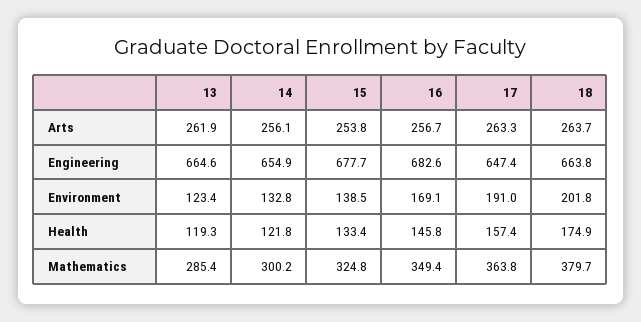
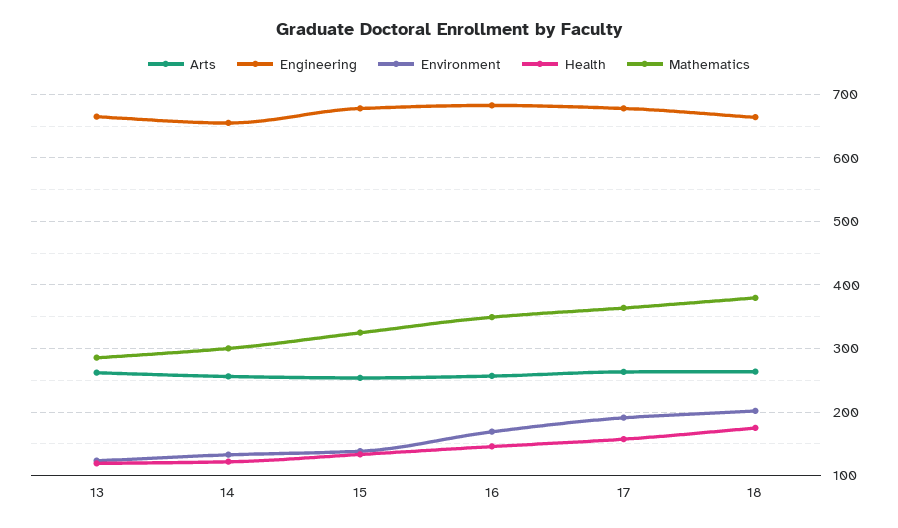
  {
    "Arts": {
      "13": 261.9,
      "14": 256.1,
      "15": 253.8,
      "16": 256.7,
      "17": 263.3,
      "18": 263.7
    },
    "Engineering": {
      "13": 664.6,
      "14": 654.9,
      "15": 677.7,
      "16": 682.6,
-     "17": 647.4,
+     "17": 680,
      "18": 663.8
    },
    "Environment": {
      "13": 123.4,
      "14": 132.8,
      "15": 138.5,
      "16": 169.1,
      "17": 191,
      "18": 201.8
    },
    "Health": {
      "13": 119.3,
      "14": 121.8,
      "15": 133.4,
      "16": 145.8,
      "17": 157.4,
      "18": 174.9
    },
    "Mathematics": {
      "13": 285.4,
      "14": 300.2,
      "15": 324.8,
      "16": 349.4,
      "17": 363.8,
      "18": 379.7
    }
  }

